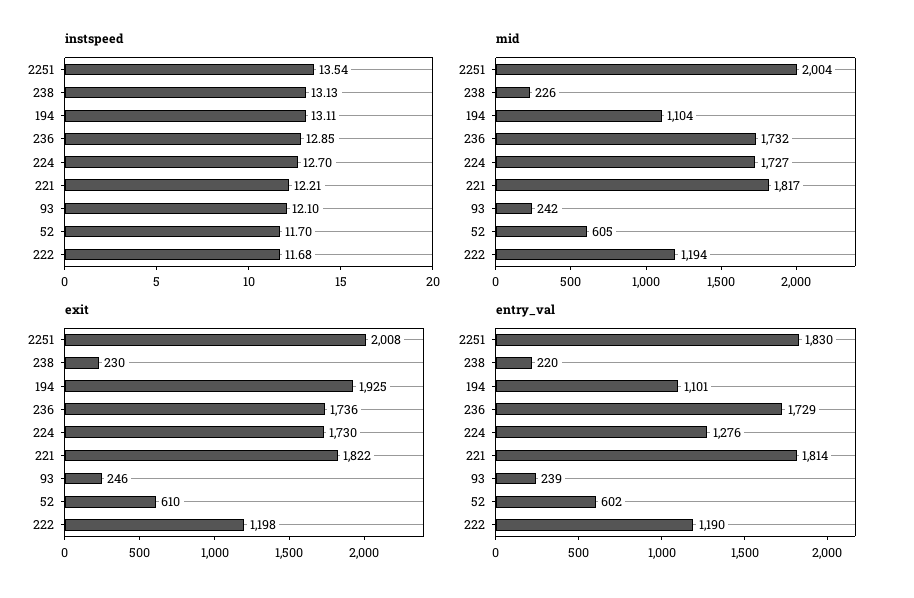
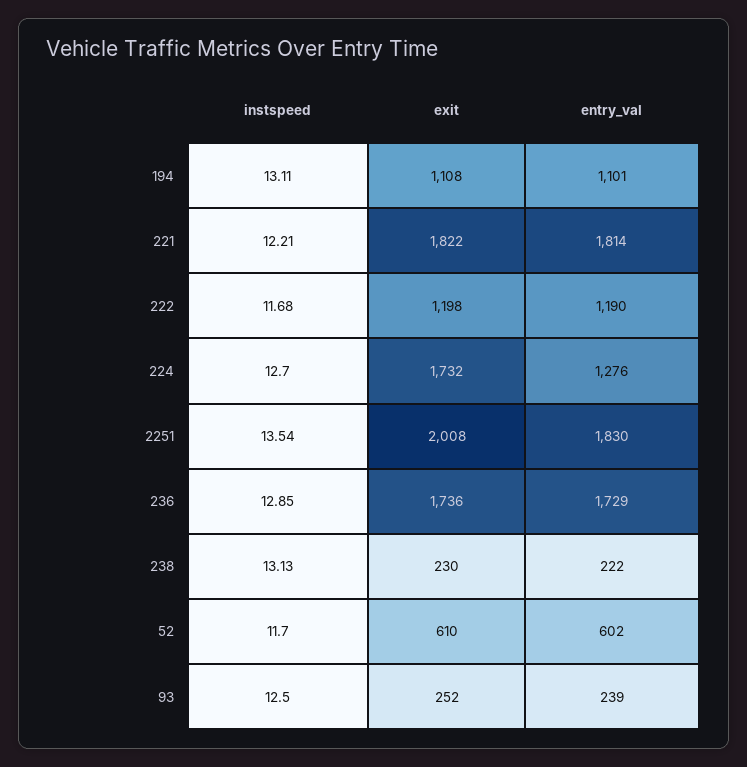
  {
    "instspeed": {
      "2251": 13.54,
      "238": 13.13,
      "194": 13.11,
      "236": 12.85,
      "224": 12.7,
      "221": 12.21,
-     "93": 12.1,
+     "93": 12.5,
      "52": 11.7,
      "222": 11.68
    },
-   "mid": {
-     "2251": 2004,
-     "238": 226,
-     "194": 1104,
-     "236": 1732,
-     "224": 1727,
-     "221": 1817,
-     "93": 242,
-     "52": 605,
-     "222": 1194
-   },
    "exit": {
      "2251": 2008,
      "238": 230,
-     "194": 1925,
+     "194": 1108,
      "236": 1736,
-     "224": 1730,
+     "224": 1732,
      "221": 1822,
-     "93": 246,
+     "93": 252,
      "52": 610,
      "222": 1198
    },
    "entry_val": {
      "2251": 1830,
-     "238": 220,
+     "238": 222,
      "194": 1101,
      "236": 1729,
      "224": 1276,
      "221": 1814,
      "93": 239,
      "52": 602,
      "222": 1190
    }
  }

